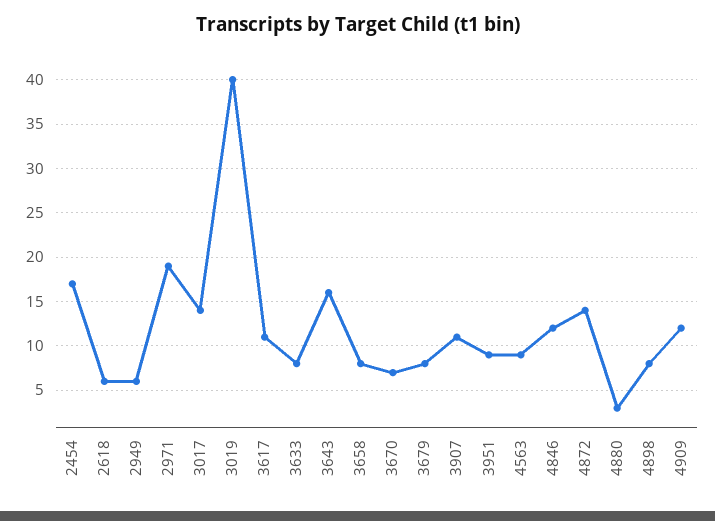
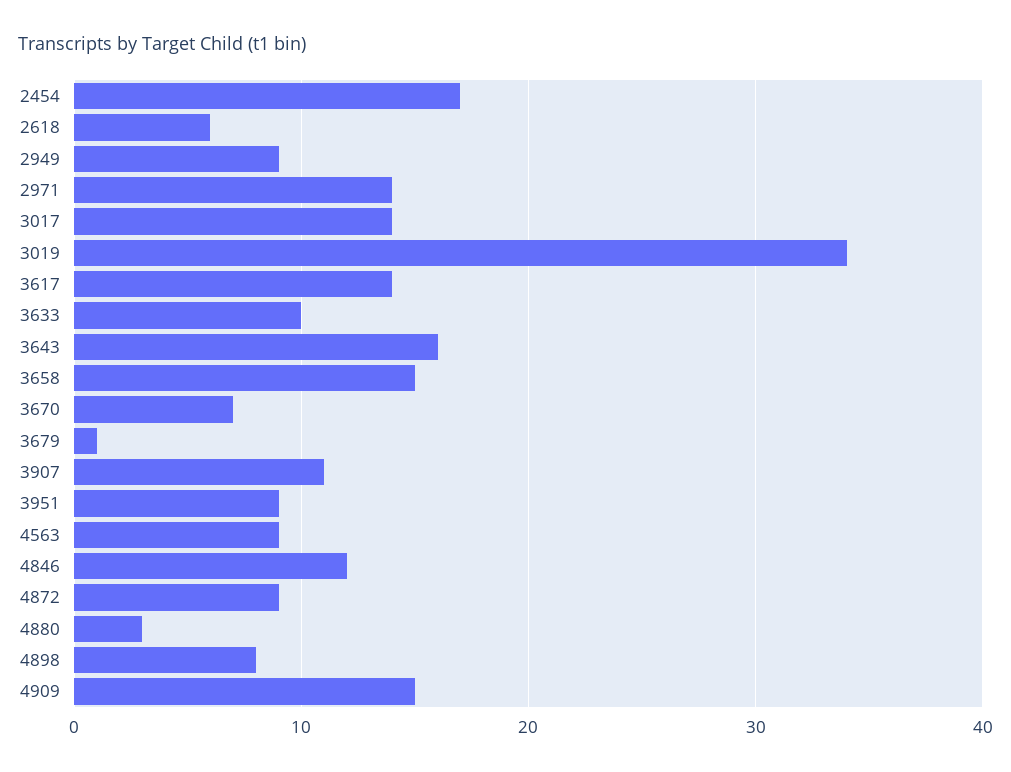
  {
    "2454": 17,
    "2618": 6,
-   "2949": 6,
+   "2949": 9,
-   "2971": 19,
+   "2971": 14,
    "3017": 14,
-   "3019": 40,
+   "3019": 34,
-   "3617": 11,
+   "3617": 14,
-   "3633": 8,
+   "3633": 10,
    "3643": 16,
-   "3658": 8,
+   "3658": 15,
    "3670": 7,
-   "3679": 8,
+   "3679": 1,
    "3907": 11,
    "3951": 9,
    "4563": 9,
    "4846": 12,
-   "4872": 14,
+   "4872": 9,
    "4880": 3,
    "4898": 8,
-   "4909": 12
+   "4909": 15
  }

